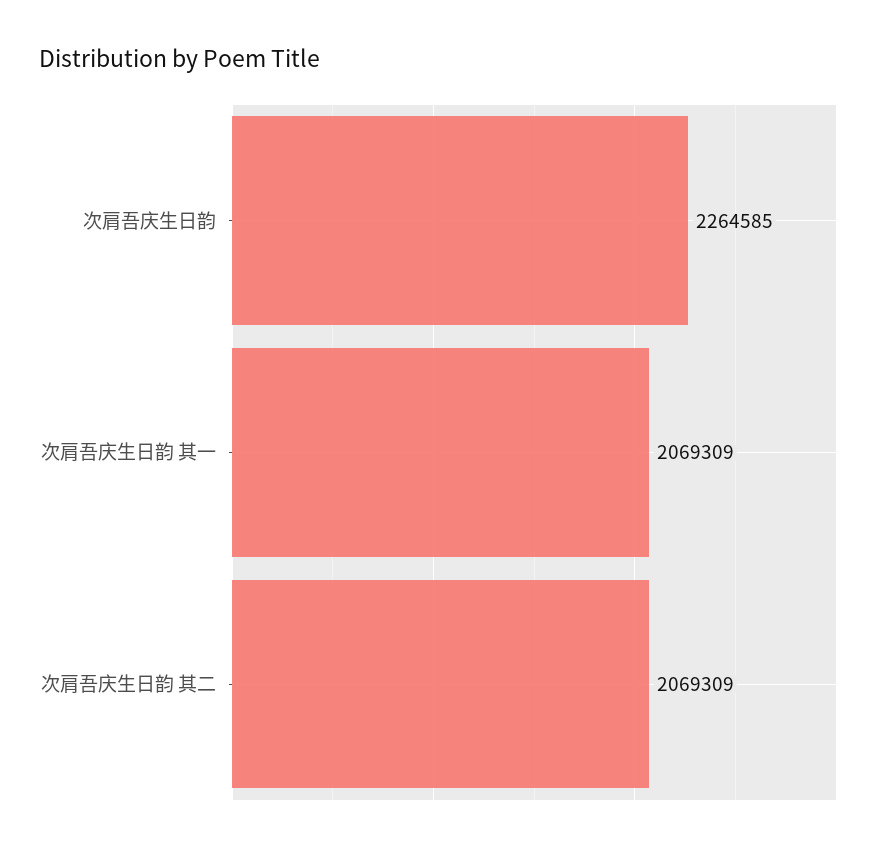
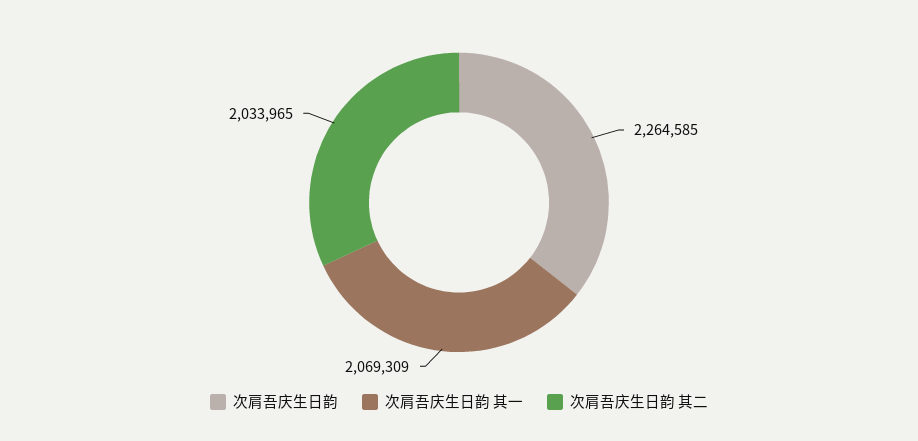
  {
    "次肩吾庆生日韵": 2264585,
    "次肩吾庆生日韵 其一": 2069309,
-   "次肩吾庆生日韵 其二": 2069309
+   "次肩吾庆生日韵 其二": 2033965
  }

